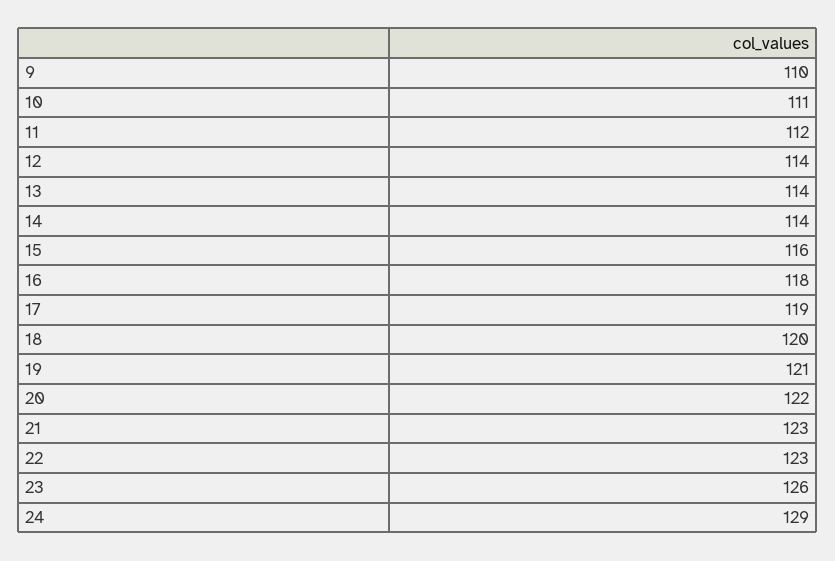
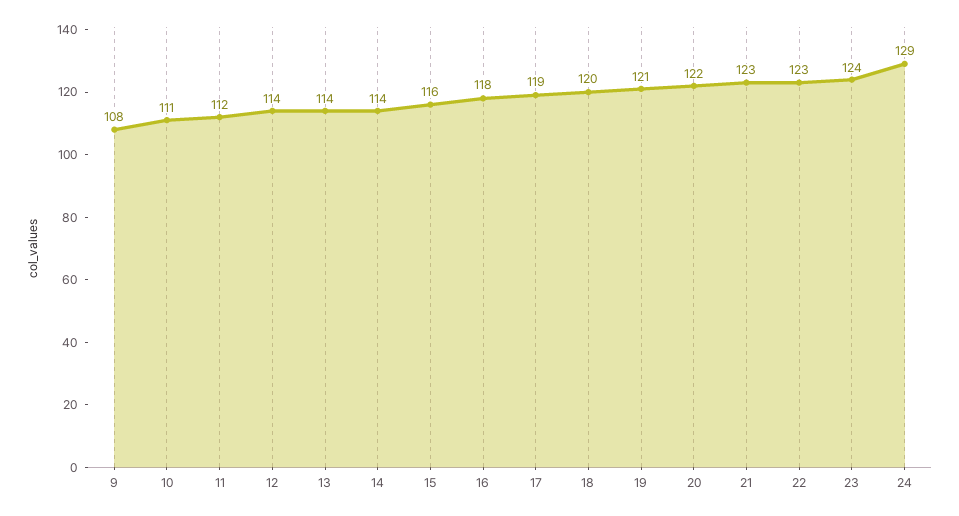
  {
-   "9": 110,
+   "9": 108,
    "10": 111,
    "11": 112,
    "12": 114,
    "13": 114,
    "14": 114,
    "15": 116,
    "16": 118,
    "17": 119,
    "18": 120,
    "19": 121,
    "20": 122,
    "21": 123,
    "22": 123,
-   "23": 126,
+   "23": 124,
    "24": 129
  }

